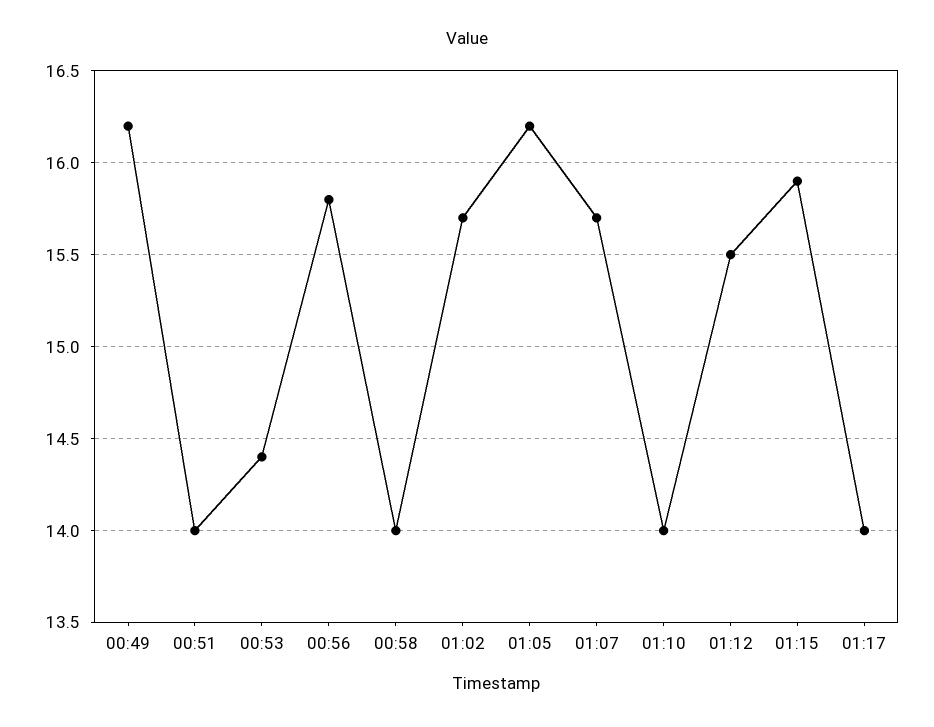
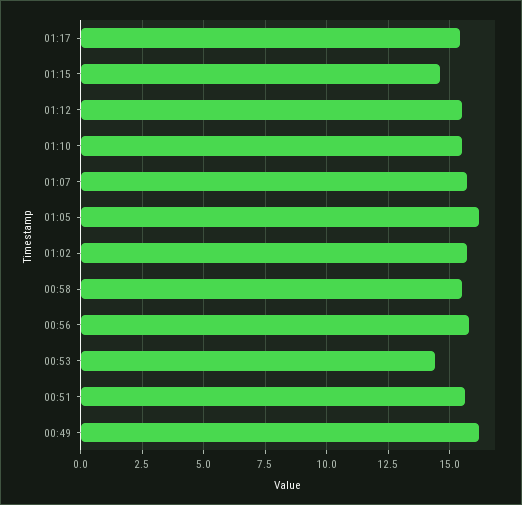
  {
    "00:49": 16.2,
-   "00:51": 14,
+   "00:51": 15.5,
    "00:53": 14.4,
    "00:56": 15.8,
-   "00:58": 14,
+   "00:58": 15.5,
    "01:02": 15.7,
    "01:05": 16.2,
    "01:07": 15.7,
-   "01:10": 14,
+   "01:10": 15.5,
    "01:12": 15.5,
-   "01:15": 15.9,
+   "01:15": 14.5,
-   "01:17": 14
+   "01:17": 15.5
  }

